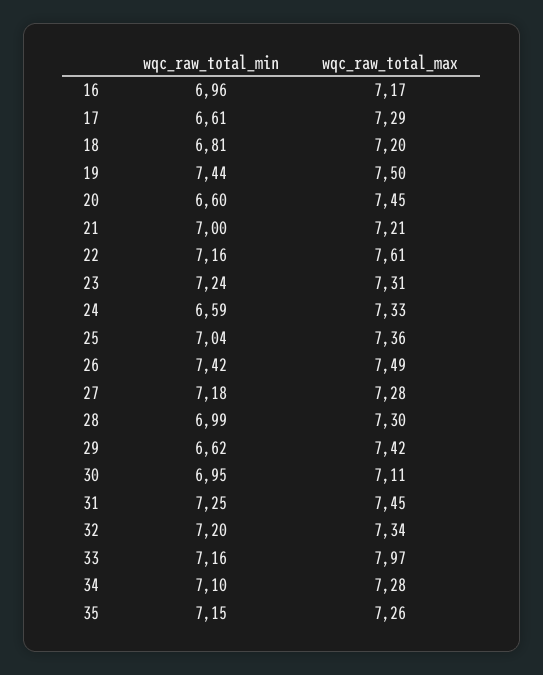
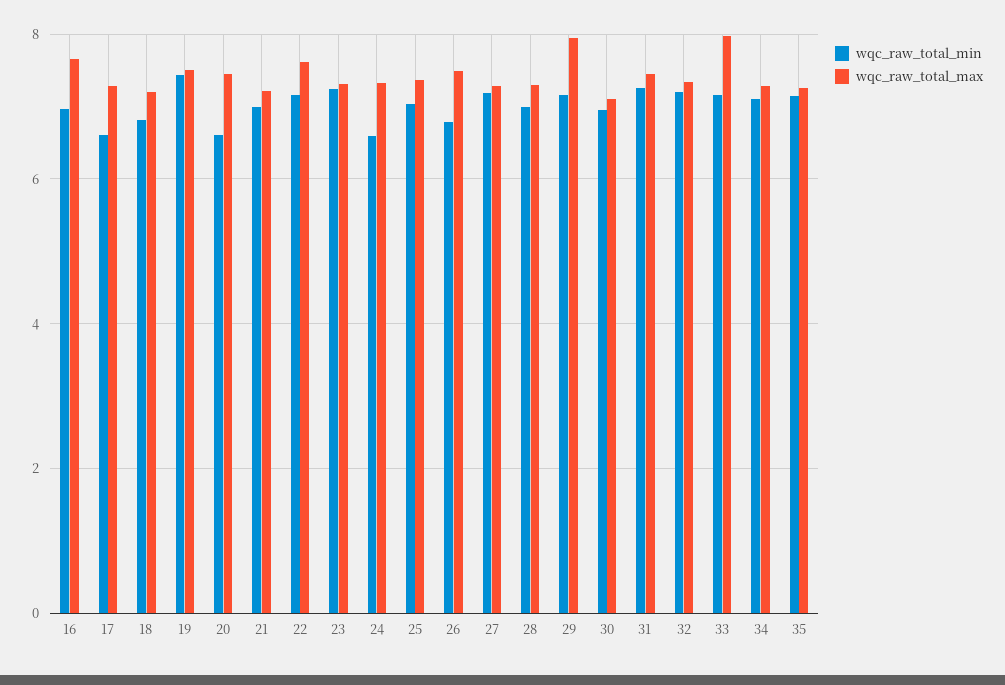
  {
    "wqc_raw_total_min": {
      "16": 6.96,
      "17": 6.61,
      "18": 6.81,
      "19": 7.44,
      "20": 6.6,
      "21": 7,
      "22": 7.16,
      "23": 7.24,
      "24": 6.59,
      "25": 7.04,
-     "26": 7.42,
+     "26": 6.8,
      "27": 7.18,
      "28": 6.99,
-     "29": 6.62,
+     "29": 7.2,
      "30": 6.95,
      "31": 7.25,
      "32": 7.2,
      "33": 7.16,
      "34": 7.1,
      "35": 7.15
    },
    "wqc_raw_total_max": {
-     "16": 7.17,
+     "16": 7.6,
      "17": 7.29,
      "18": 7.2,
      "19": 7.5,
      "20": 7.45,
      "21": 7.21,
      "22": 7.61,
      "23": 7.31,
      "24": 7.33,
      "25": 7.36,
      "26": 7.49,
      "27": 7.28,
      "28": 7.3,
-     "29": 7.42,
+     "29": 8,
      "30": 7.11,
      "31": 7.45,
      "32": 7.34,
      "33": 7.97,
      "34": 7.28,
      "35": 7.26
    }
  }

